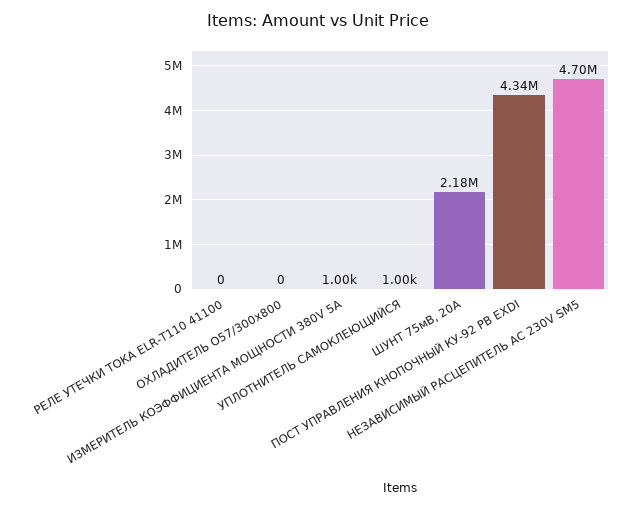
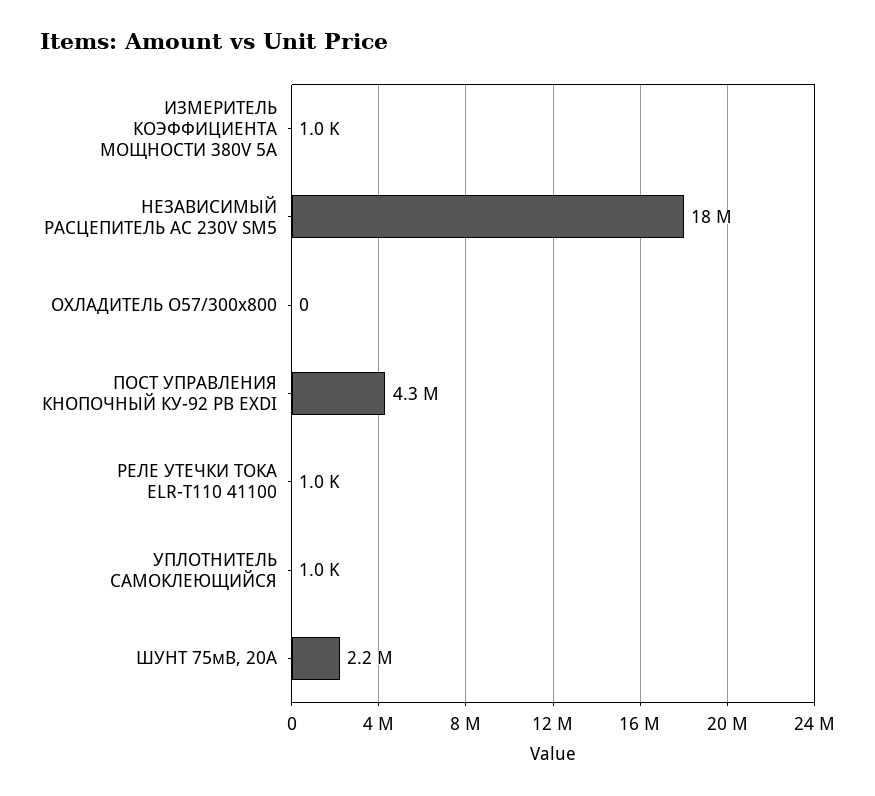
  {
-   "РЕЛЕ УТЕЧКИ ТОКА ELR-T110 41100": 0,
+   "РЕЛЕ УТЕЧКИ ТОКА ELR-T110 41100": 1000,
    "ОХЛАДИТЕЛЬ О57/300x800": 0,
    "ИЗМЕРИТЕЛЬ КОЭФФИЦИЕНТА МОЩНОСТИ 380V 5A": 1000,
    "УПЛОТНИТЕЛЬ САМОКЛЕЮЩИЙСЯ": 1000,
    "ШУНТ 75мВ, 20А": 2180000,
    "ПОСТ УПРАВЛЕНИЯ КНОПОЧНЫЙ КУ-92 РВ EXDI": 4340000,
-   "НЕЗАВИСИМЫЙ РАСЦЕПИТЕЛЬ АС 230V SM5": 4700000
+   "НЕЗАВИСИМЫЙ РАСЦЕПИТЕЛЬ АС 230V SM5": 18000000
  }

